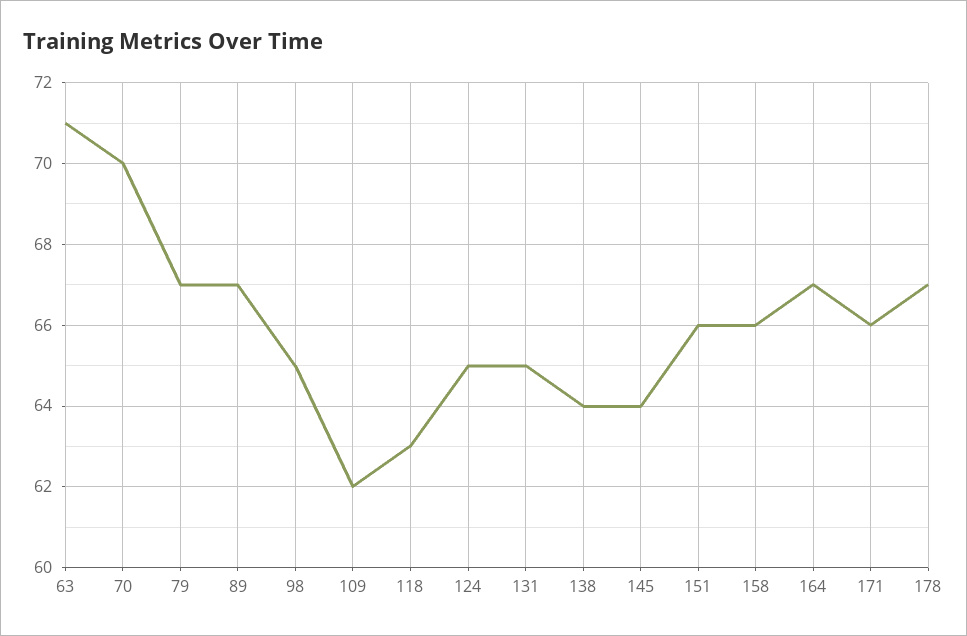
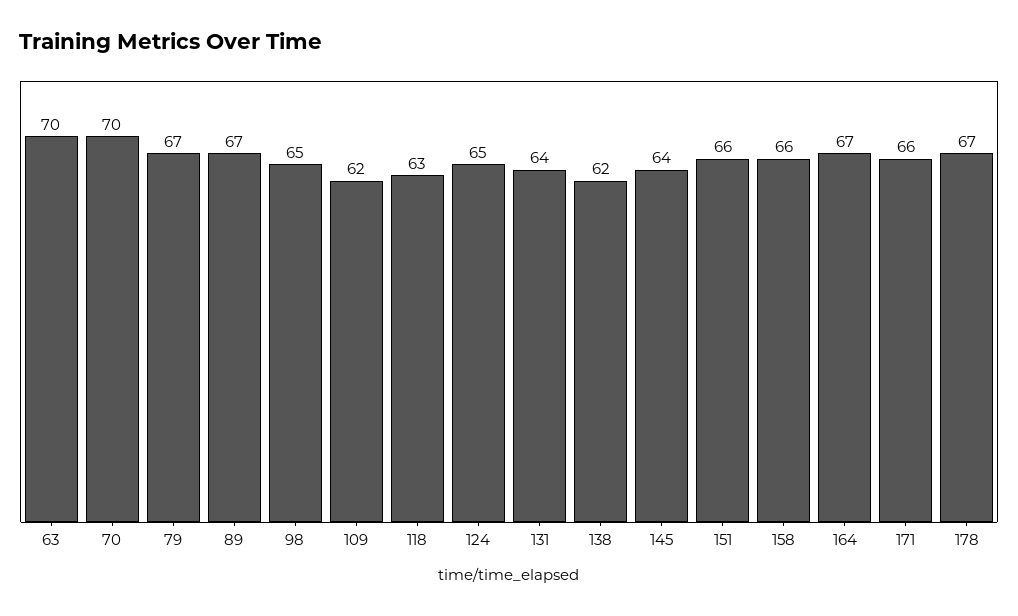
  {
-   "63": 71,
+   "63": 70,
    "70": 70,
    "79": 67,
    "89": 67,
    "98": 65,
    "109": 62,
    "118": 63,
    "124": 65,
-   "131": 65,
+   "131": 64,
-   "138": 64,
+   "138": 62,
    "145": 64,
    "151": 66,
    "158": 66,
    "164": 67,
    "171": 66,
    "178": 67
  }

